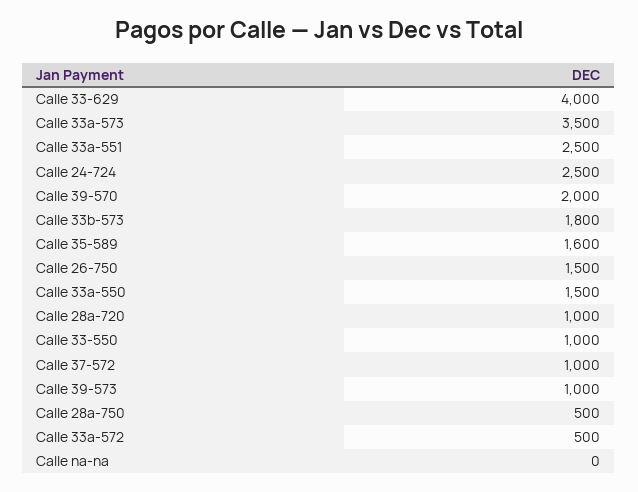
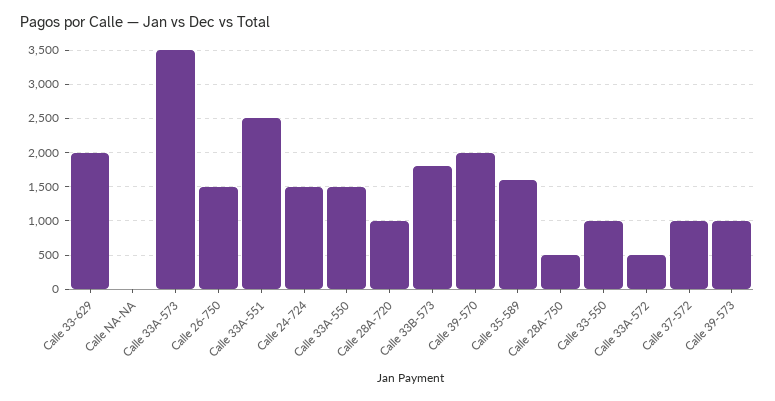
  {
-   "Calle 33-629": 4000,
+   "Calle 33-629": 2000,
    "Calle 33a-573": 3500,
    "Calle 33a-551": 2500,
-   "Calle 24-724": 2500,
+   "Calle 24-724": 1500,
    "Calle 39-570": 2000,
    "Calle 33b-573": 1800,
    "Calle 35-589": 1600,
    "Calle 26-750": 1500,
    "Calle 33a-550": 1500,
    "Calle 28a-720": 1000,
    "Calle 33-550": 1000,
    "Calle 37-572": 1000,
    "Calle 39-573": 1000,
    "Calle 28a-750": 500,
    "Calle 33a-572": 500,
    "Calle na-na": 0
  }

